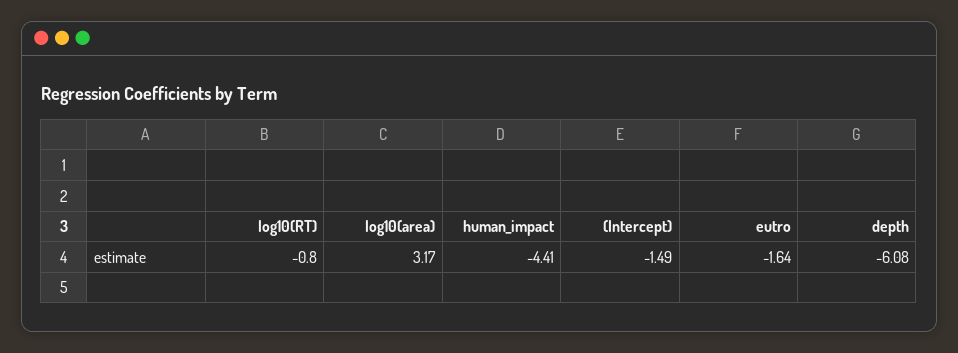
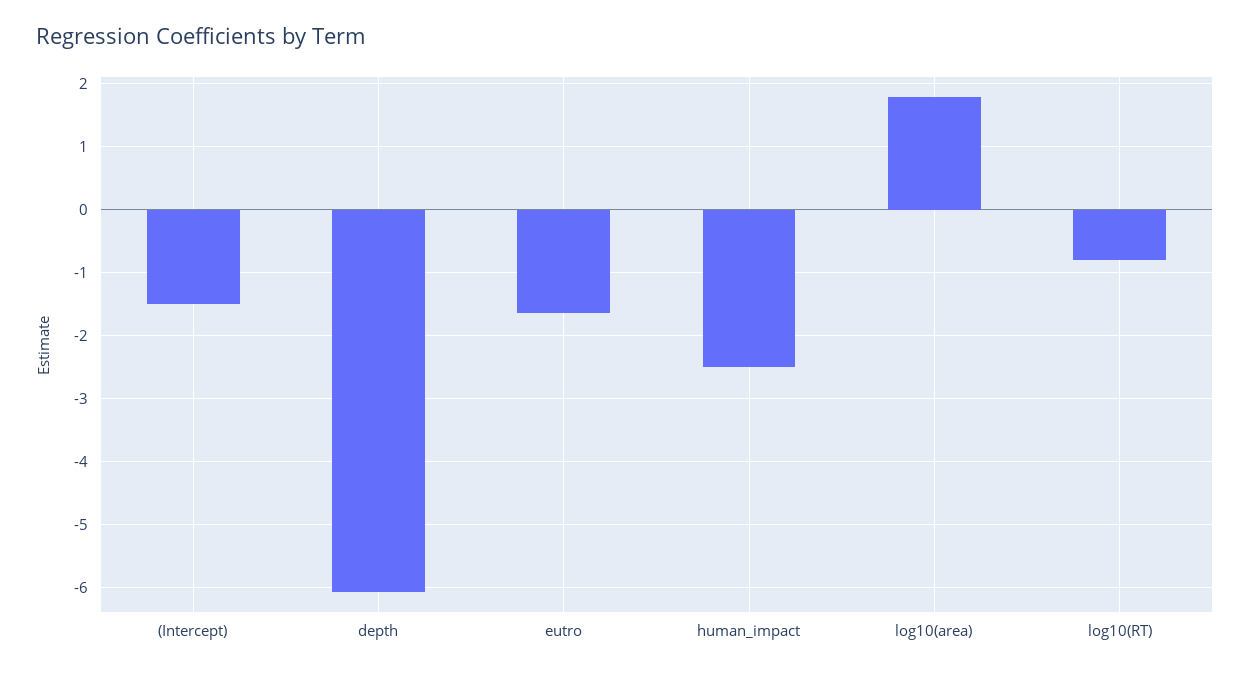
  {
    "log10(RT)": -0.8,
-   "log10(area)": 3.17,
+   "log10(area)": 1.8,
-   "human_impact": -4.41,
+   "human_impact": -2.5,
    "(Intercept)": -1.49,
    "eutro": -1.64,
    "depth": -6.08
  }

